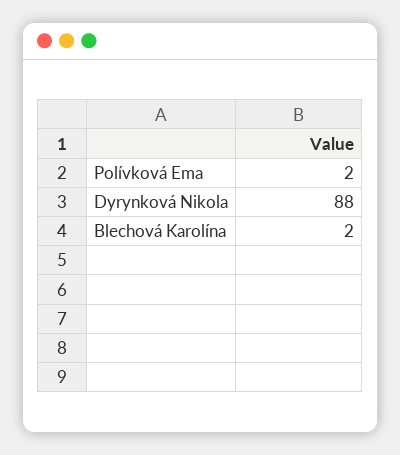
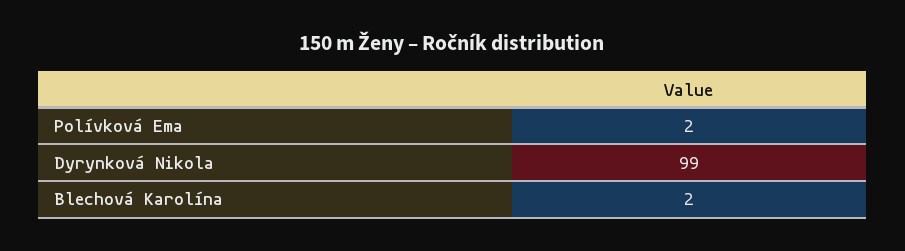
  {
    "Polívková Ema": 2,
-   "Dyrynková Nikola": 88,
+   "Dyrynková Nikola": 99,
    "Blechová Karolína": 2
  }

